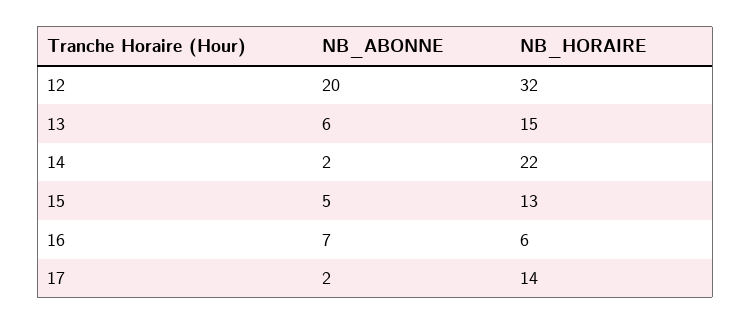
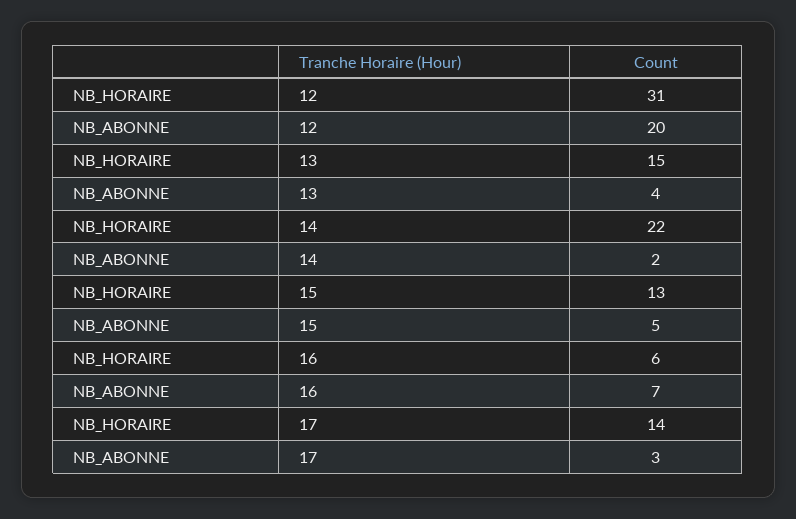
  {
    "NB_ABONNE": {
      "12": 20,
-     "13": 6,
+     "13": 4,
      "14": 2,
      "15": 5,
      "16": 7,
-     "17": 2
+     "17": 3
    },
    "NB_HORAIRE": {
-     "12": 32,
+     "12": 31,
      "13": 15,
      "14": 22,
      "15": 13,
      "16": 6,
      "17": 14
    }
  }

